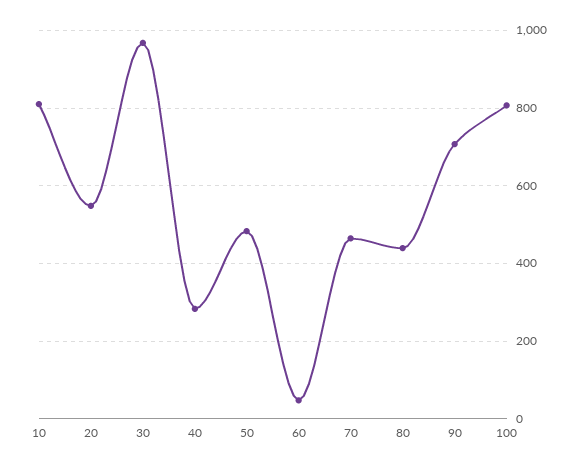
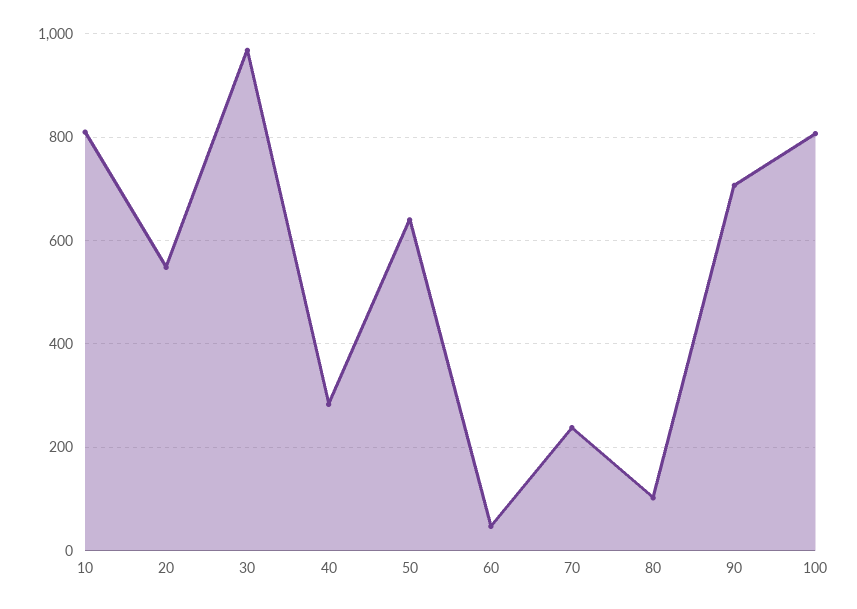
  {
    "10": 820,
    "20": 540,
    "30": 960,
    "40": 280,
-   "50": 480,
+   "50": 640,
    "60": 40,
-   "70": 460,
+   "70": 240,
-   "80": 440,
+   "80": 100,
    "90": 700,
    "100": 800
  }

